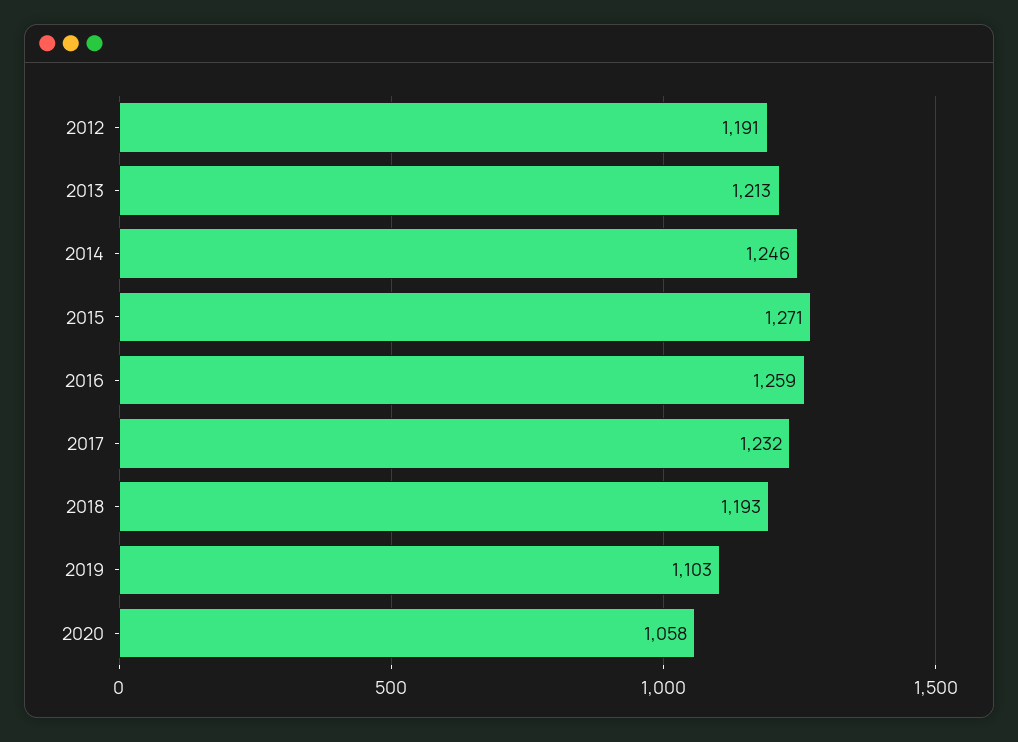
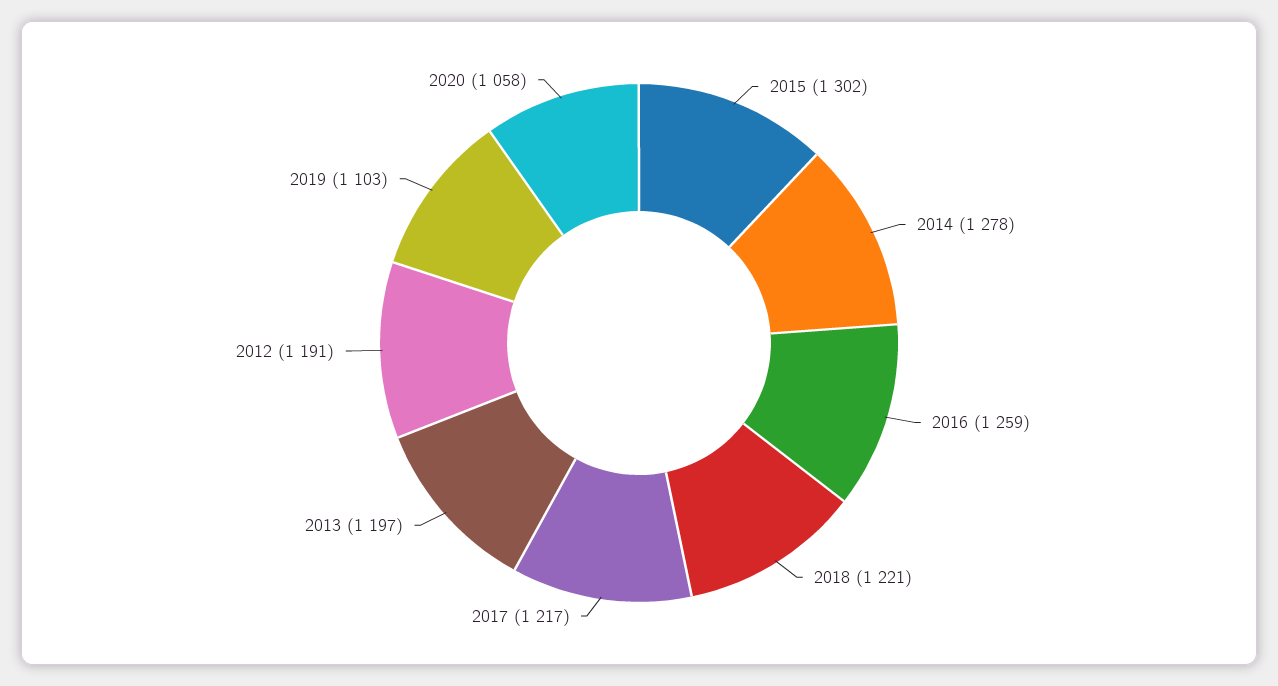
  {
    "2012": 1191,
-   "2013": 1213,
+   "2013": 1197,
-   "2014": 1246,
+   "2014": 1278,
-   "2015": 1271,
+   "2015": 1302,
    "2016": 1259,
-   "2017": 1232,
+   "2017": 1217,
-   "2018": 1193,
+   "2018": 1221,
    "2019": 1103,
    "2020": 1058
  }

